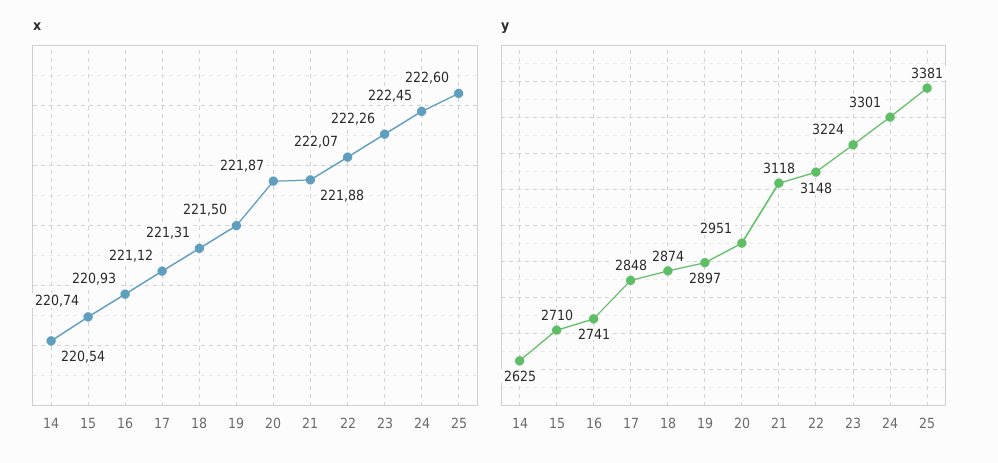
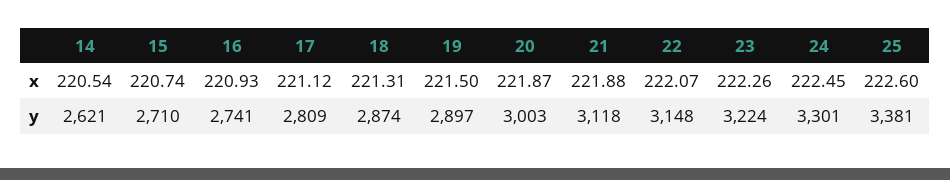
  {
    "x": {
      "14": 220.54,
      "15": 220.74,
      "16": 220.93,
      "17": 221.12,
      "18": 221.31,
      "19": 221.5,
      "20": 221.87,
      "21": 221.88,
      "22": 222.07,
      "23": 222.26,
      "24": 222.45,
      "25": 222.6
    },
    "y": {
-     "14": 2625,
+     "14": 2621,
      "15": 2710,
      "16": 2741,
-     "17": 2848,
+     "17": 2809,
      "18": 2874,
      "19": 2897,
-     "20": 2951,
+     "20": 3003,
      "21": 3118,
      "22": 3148,
      "23": 3224,
      "24": 3301,
      "25": 3381
    }
  }

